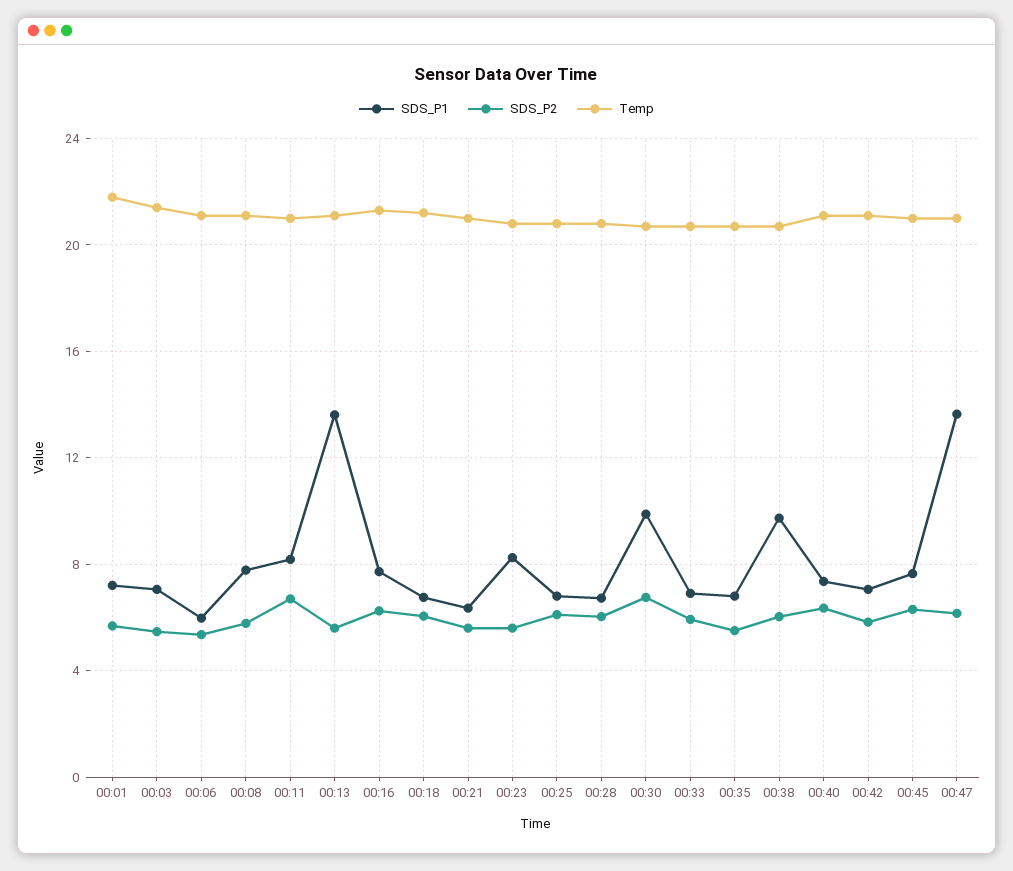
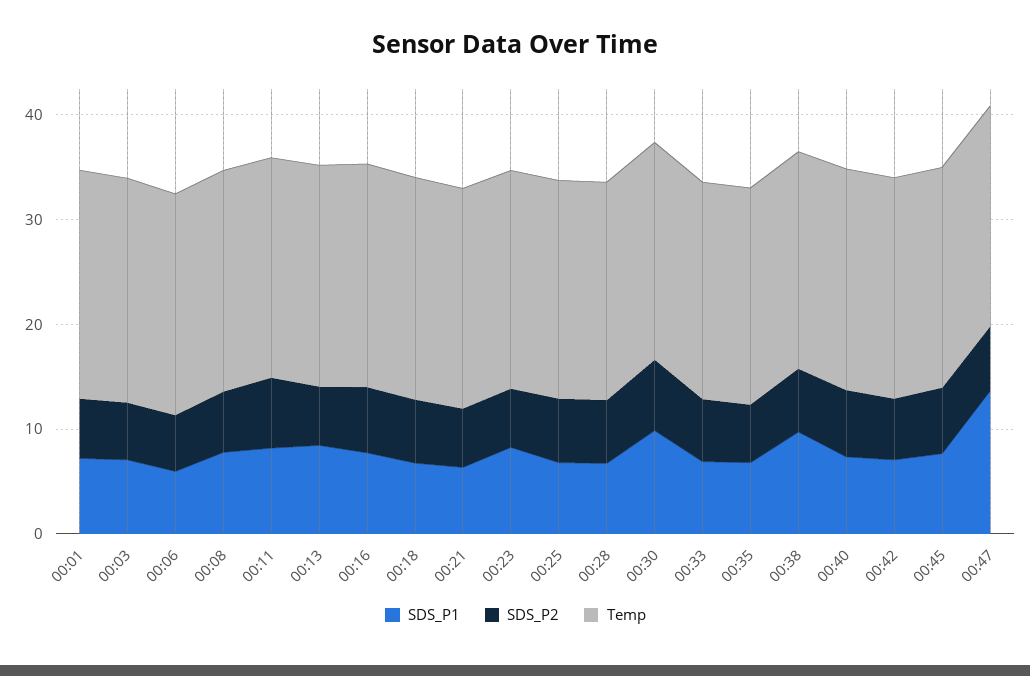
  {
    "SDS_P1": {
      "00:01": 7,
      "00:03": 7,
      "00:06": 6,
      "00:08": 8,
      "00:11": 8,
-     "00:13": 13.5,
+     "00:13": 8,
      "00:16": 7.5,
      "00:18": 7,
      "00:21": 6.5,
      "00:23": 8.5,
      "00:25": 7,
      "00:28": 6.5,
      "00:30": 10,
      "00:33": 7,
      "00:35": 7,
      "00:38": 9.5,
      "00:40": 7.5,
      "00:42": 7,
      "00:45": 7.5,
      "00:47": 13.5
    },
    "SDS_P2": {
      "00:01": 5.5,
      "00:03": 5.5,
      "00:06": 5.5,
      "00:08": 6,
      "00:11": 6.5,
      "00:13": 5.5,
      "00:16": 6.5,
      "00:18": 6,
      "00:21": 5.5,
      "00:23": 5.5,
      "00:25": 6,
      "00:28": 6,
      "00:30": 7,
      "00:33": 6,
      "00:35": 5.5,
      "00:38": 6,
      "00:40": 6.5,
      "00:42": 6,
      "00:45": 6.5,
      "00:47": 6
    },
    "Temp": {
      "00:01": 22,
      "00:03": 21.5,
      "00:06": 21,
      "00:08": 21,
      "00:11": 21,
      "00:13": 21,
      "00:16": 21.5,
      "00:18": 21,
      "00:21": 21,
      "00:23": 21,
      "00:25": 21,
      "00:28": 21,
      "00:30": 20.5,
      "00:33": 20.5,
      "00:35": 20.5,
      "00:38": 20.5,
      "00:40": 21,
      "00:42": 21,
      "00:45": 21,
      "00:47": 21
    }
  }

